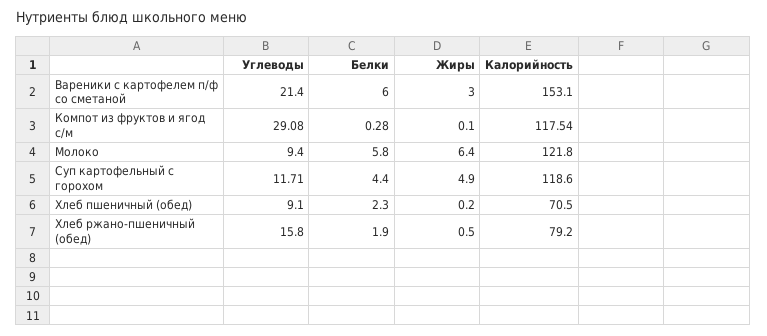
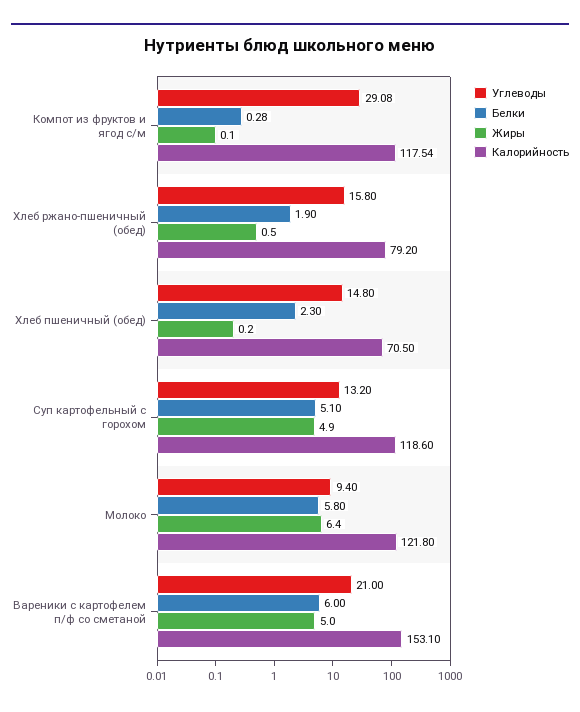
  {
    "Углеводы": {
-     "Вареники с картофелем п/ф со сметаной": 21.4,
+     "Вареники с картофелем п/ф со сметаной": 21,
      "Компот из фруктов и ягод с/м": 29.08,
      "Молоко": 9.4,
-     "Суп картофельный с горохом": 11.71,
+     "Суп картофельный с горохом": 13.2,
-     "Хлеб пшеничный (обед)": 9.1,
+     "Хлеб пшеничный (обед)": 14.8,
      "Хлеб ржано-пшеничный (обед)": 15.8
    },
    "Белки": {
      "Вареники с картофелем п/ф со сметаной": 6,
      "Компот из фруктов и ягод с/м": 0.28,
      "Молоко": 5.8,
-     "Суп картофельный с горохом": 4.4,
+     "Суп картофельный с горохом": 5.1,
      "Хлеб пшеничный (обед)": 2.3,
      "Хлеб ржано-пшеничный (обед)": 1.9
    },
    "Жиры": {
-     "Вареники с картофелем п/ф со сметаной": 3,
+     "Вареники с картофелем п/ф со сметаной": 5,
      "Компот из фруктов и ягод с/м": 0.1,
      "Молоко": 6.4,
      "Суп картофельный с горохом": 4.9,
      "Хлеб пшеничный (обед)": 0.2,
      "Хлеб ржано-пшеничный (обед)": 0.5
    },
    "Калорийность": {
      "Вареники с картофелем п/ф со сметаной": 153.1,
      "Компот из фруктов и ягод с/м": 117.54,
      "Молоко": 121.8,
      "Суп картофельный с горохом": 118.6,
      "Хлеб пшеничный (обед)": 70.5,
      "Хлеб ржано-пшеничный (обед)": 79.2
    }
  }

